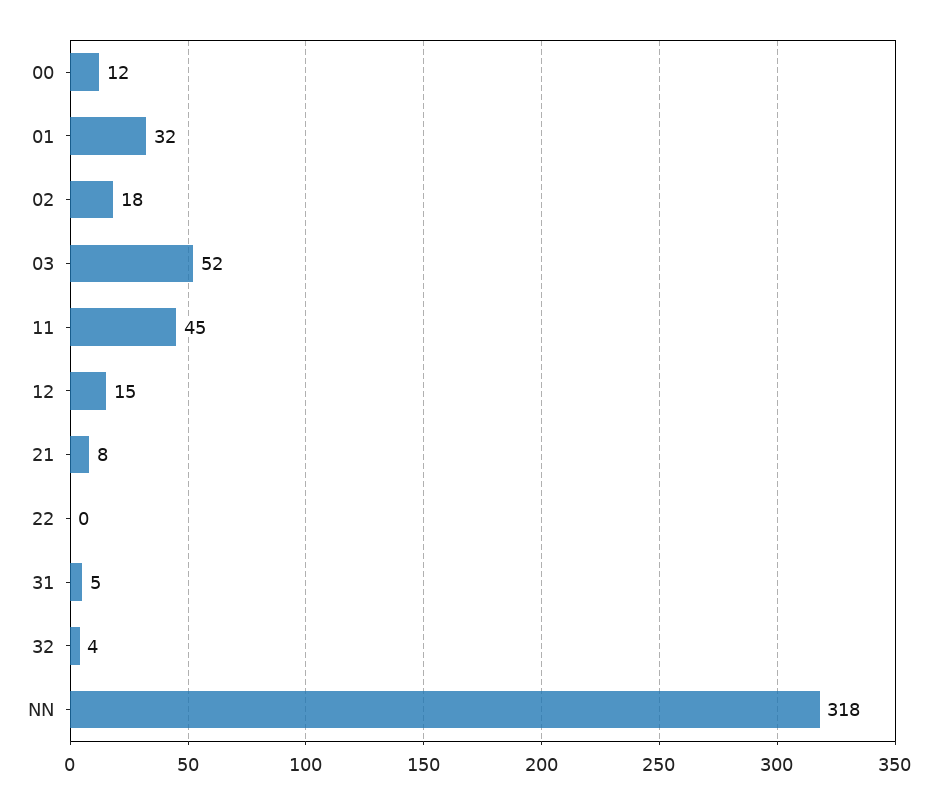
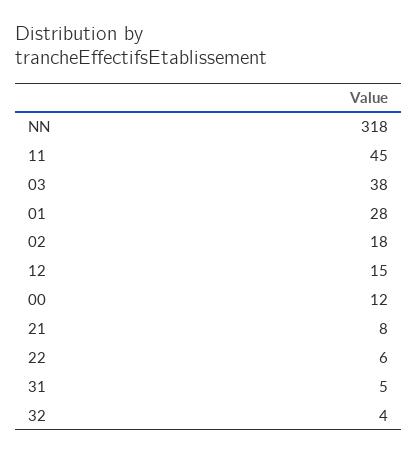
  {
    "00": 12,
-   "01": 32,
+   "01": 28,
    "02": 18,
-   "03": 52,
+   "03": 38,
    "11": 45,
    "12": 15,
    "21": 8,
-   "22": 0,
+   "22": 6,
    "31": 5,
    "32": 4,
    "NN": 318
  }

